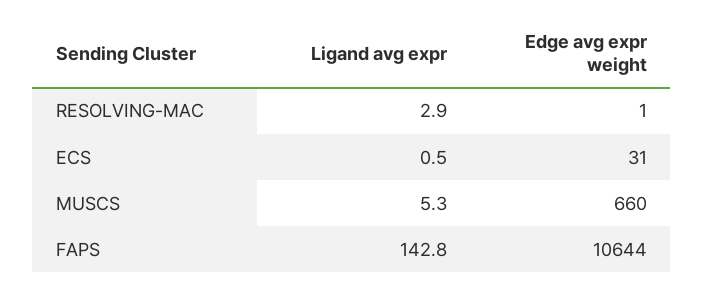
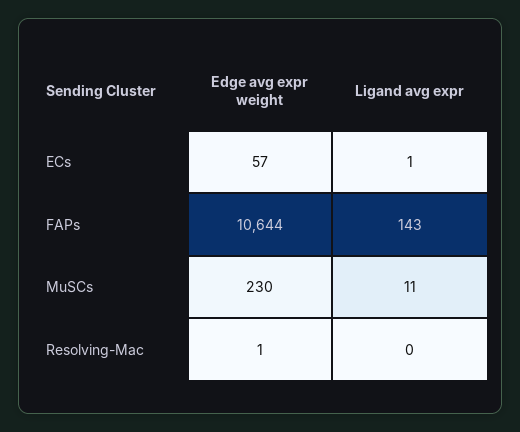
  {
    "Ligand avg expr": {
-     "RESOLVING-MAC": 2.9,
+     "RESOLVING-MAC": 0,
      "ECS": 0.5,
-     "MUSCS": 5.3,
+     "MUSCS": 11,
      "FAPS": 142.8
    },
    "Edge avg expr weight": {
      "RESOLVING-MAC": 1,
-     "ECS": 31,
+     "ECS": 57,
-     "MUSCS": 660,
+     "MUSCS": 230,
      "FAPS": 10644
    }
  }

